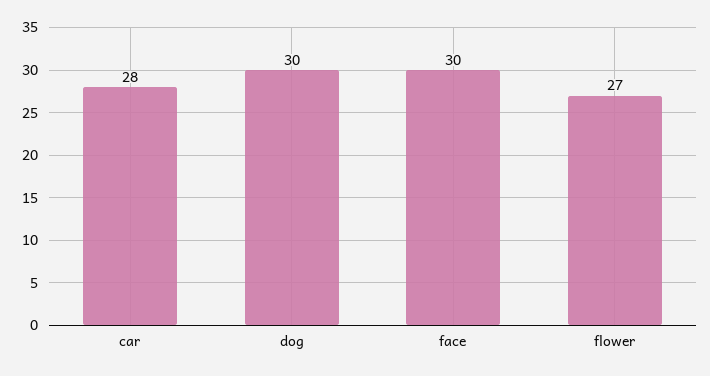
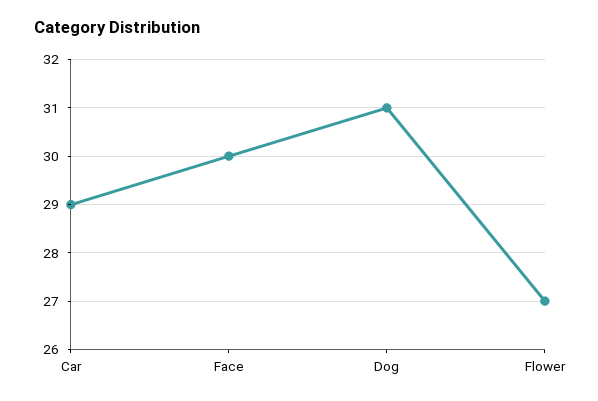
  {
-   "car": 28,
+   "car": 29,
-   "dog": 30,
+   "dog": 31,
    "face": 30,
    "flower": 27
  }

